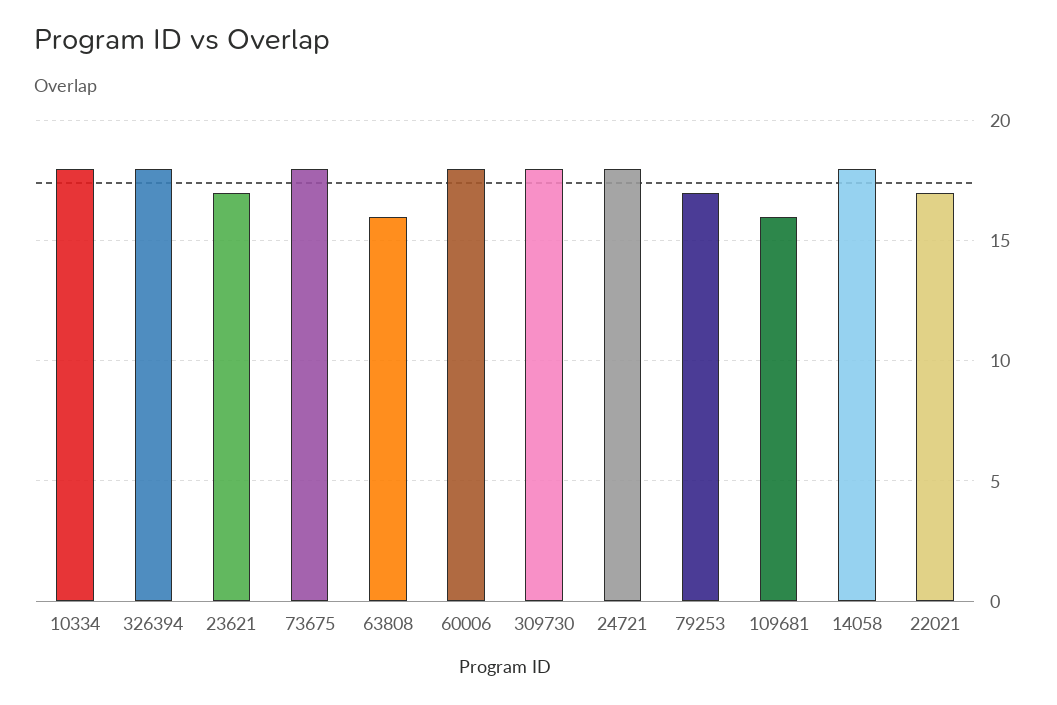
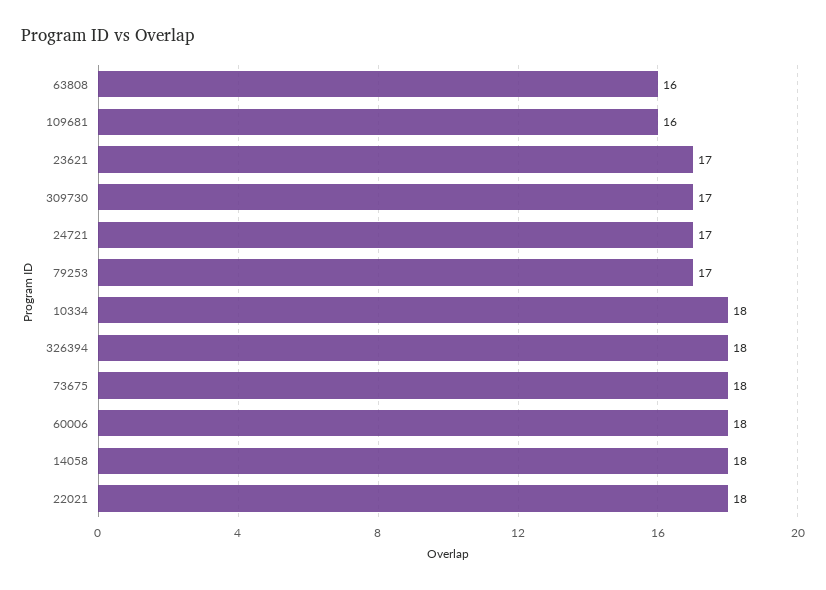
  {
    "10334": 18,
    "326394": 18,
    "23621": 17,
    "73675": 18,
    "63808": 16,
    "60006": 18,
-   "309730": 18,
+   "309730": 17,
-   "24721": 18,
+   "24721": 17,
    "79253": 17,
    "109681": 16,
    "14058": 18,
-   "22021": 17
+   "22021": 18
  }

